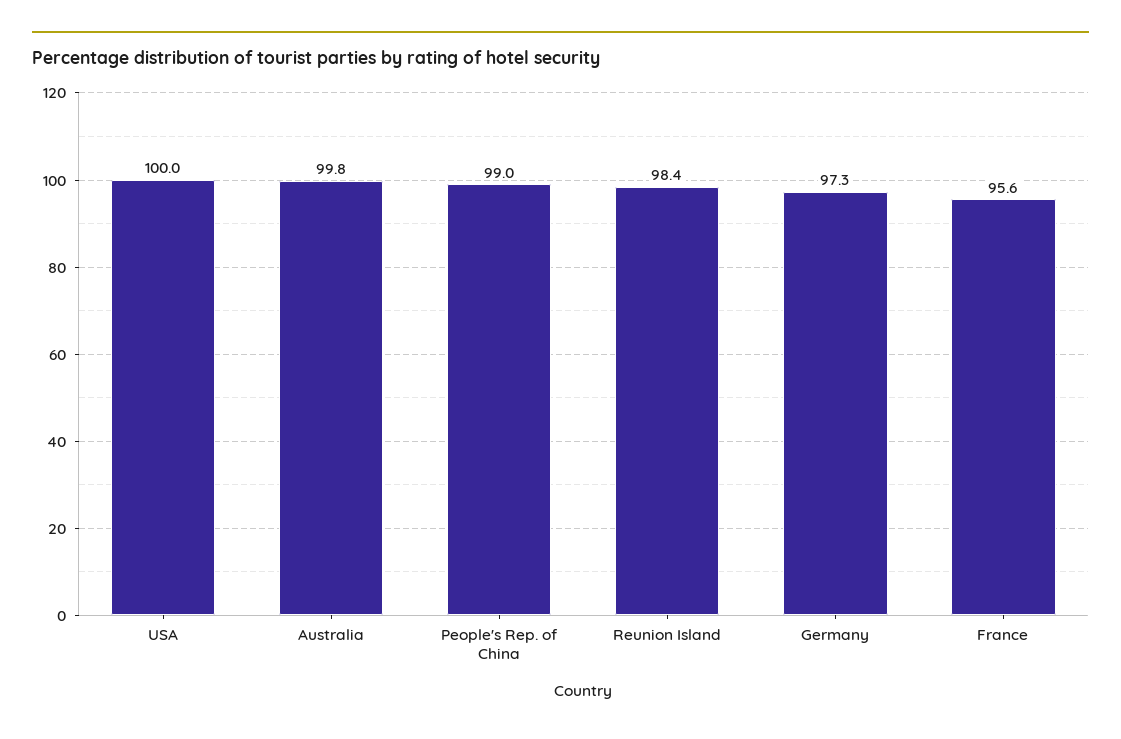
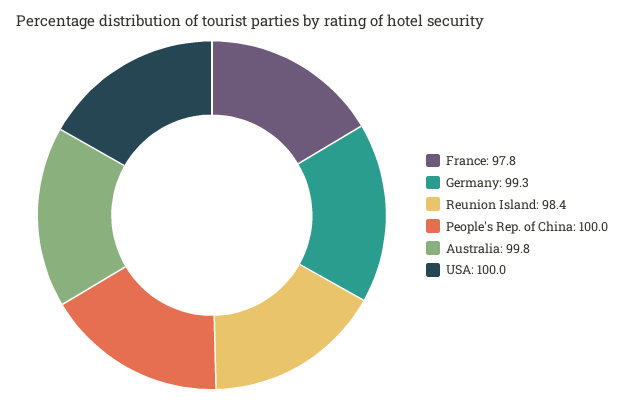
  {
    "USA": 100,
    "Australia": 99.8,
-   "People's Rep. of China": 99,
+   "People's Rep. of China": 100,
    "Reunion Island": 98.4,
-   "Germany": 97.3,
+   "Germany": 99.3,
-   "France": 95.6
+   "France": 97.8
  }

